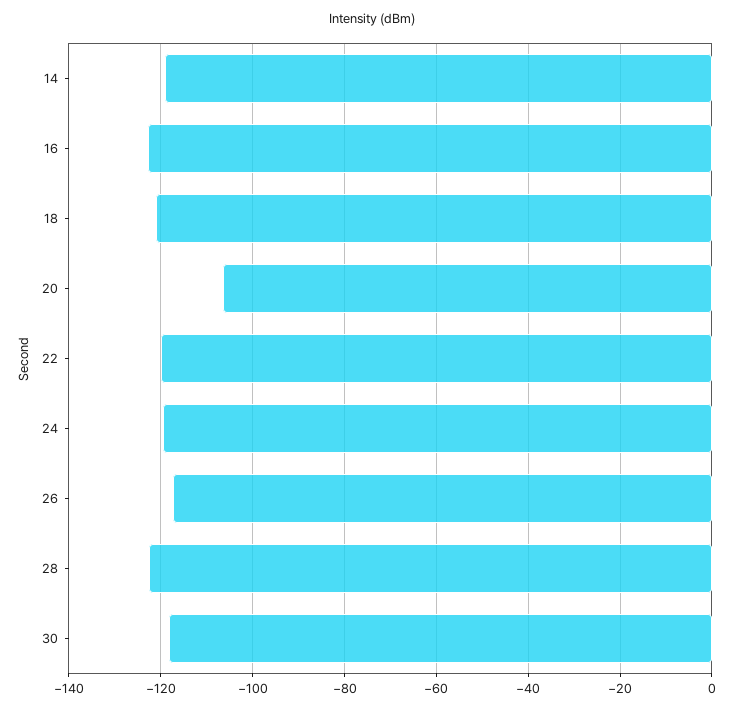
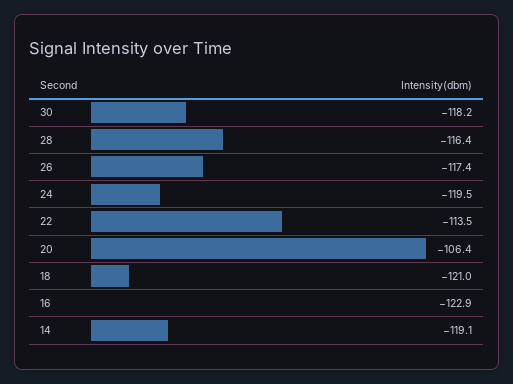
  {
    "14": -119.1,
    "16": -122.9,
    "18": -121,
    "20": -106.4,
-   "22": -120,
+   "22": -113.5,
    "24": -119.5,
    "26": -117.4,
-   "28": -122,
+   "28": -116.4,
    "30": -118.2
  }

